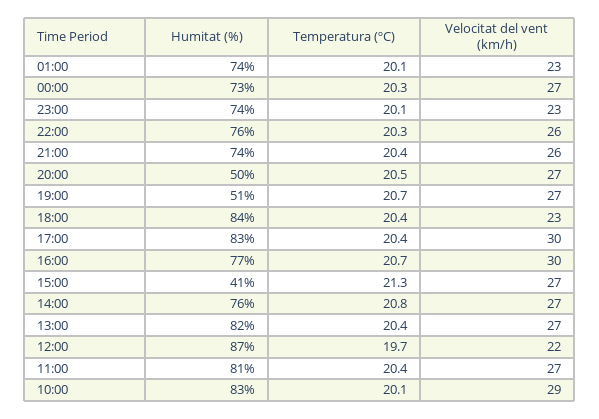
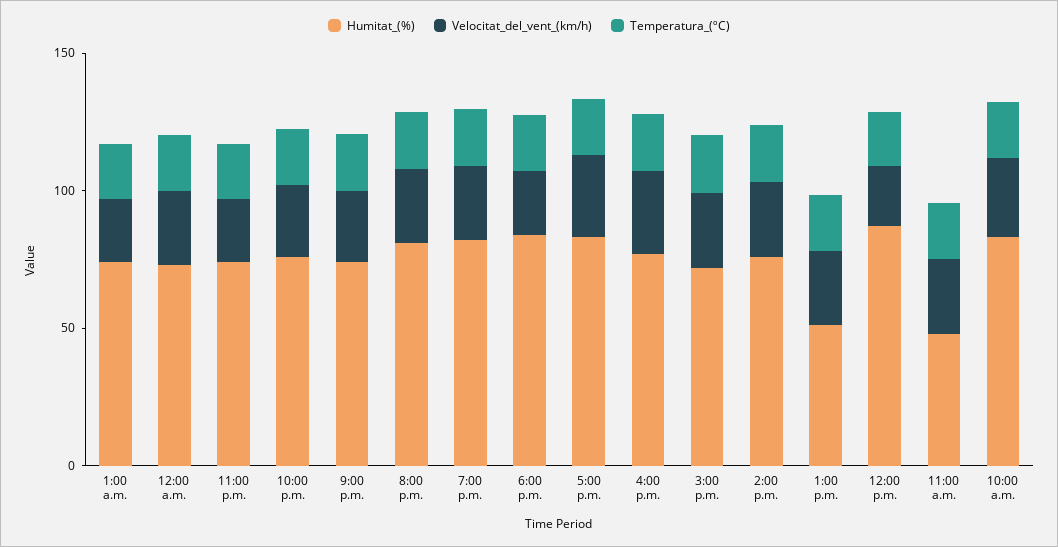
  {
    "Humitat (%)": {
      "01:00": 74,
      "00:00": 73,
      "23:00": 74,
      "22:00": 76,
      "21:00": 74,
-     "20:00": 50,
+     "20:00": 80,
-     "19:00": 51,
+     "19:00": 80,
      "18:00": 84,
      "17:00": 83,
      "16:00": 77,
-     "15:00": 41,
+     "15:00": 70,
      "14:00": 76,
-     "13:00": 82,
+     "13:00": 50,
      "12:00": 87,
-     "11:00": 81,
+     "11:00": 50,
      "10:00": 83
    },
    "Temperatura (ºC)": {
      "01:00": 20.1,
      "00:00": 20.3,
      "23:00": 20.1,
      "22:00": 20.3,
      "21:00": 20.4,
      "20:00": 20.5,
      "19:00": 20.7,
      "18:00": 20.4,
      "17:00": 20.4,
      "16:00": 20.7,
      "15:00": 21.3,
      "14:00": 20.8,
      "13:00": 20.4,
      "12:00": 19.7,
      "11:00": 20.4,
      "10:00": 20.1
    },
    "Velocitat del vent (km/h)": {
      "01:00": 23,
      "00:00": 27,
      "23:00": 23,
      "22:00": 26,
      "21:00": 26,
      "20:00": 27,
      "19:00": 27,
      "18:00": 23,
      "17:00": 30,
      "16:00": 30,
      "15:00": 27,
      "14:00": 27,
      "13:00": 27,
      "12:00": 22,
      "11:00": 27,
      "10:00": 29
    }
  }

